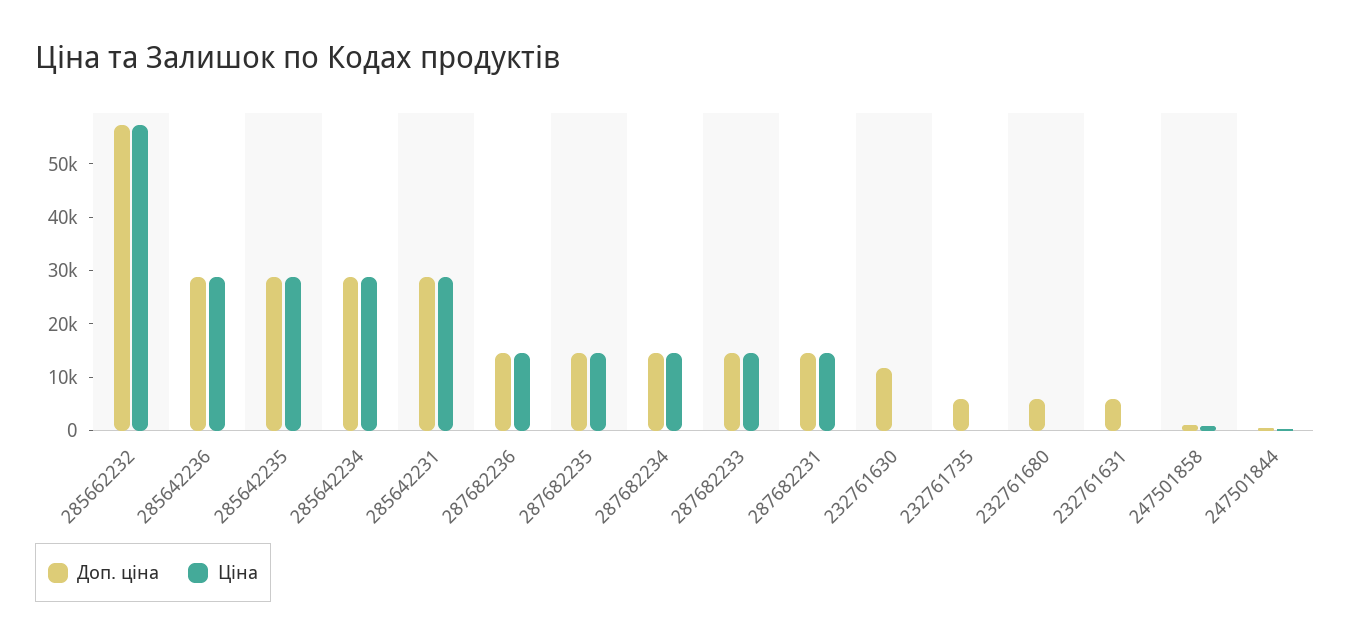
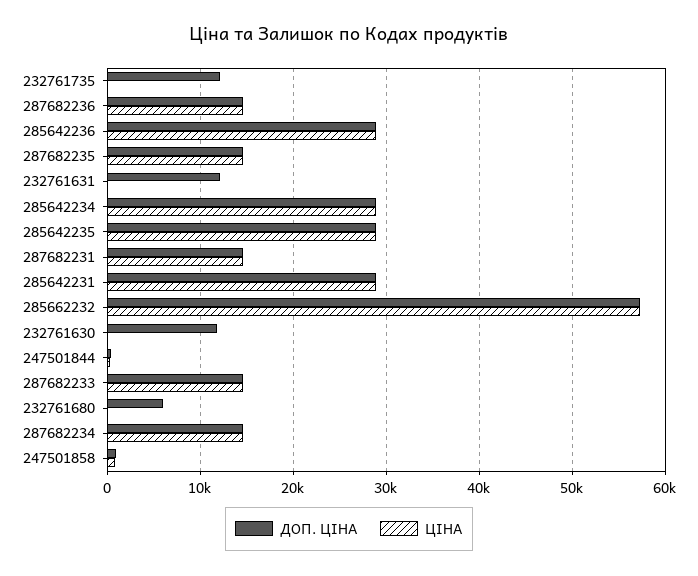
  {
    "Доп. ціна": {
      "285662232": 57000,
      "285642236": 29000,
      "285642235": 29000,
      "285642234": 29000,
      "285642231": 29000,
      "287682236": 15000,
      "287682235": 15000,
      "287682234": 15000,
      "287682233": 15000,
      "287682231": 15000,
      "232761630": 12000,
-     "232761735": 6000,
+     "232761735": 12000,
      "232761680": 6000,
-     "232761631": 6000,
+     "232761631": 12000,
      "247501858": 1000,
      "247501844": 0
    },
    "Ціна": {
      "285662232": 57000,
      "285642236": 29000,
      "285642235": 29000,
      "285642234": 29000,
      "285642231": 29000,
      "287682236": 15000,
      "287682235": 15000,
      "287682234": 15000,
      "287682233": 15000,
      "287682231": 15000,
      "232761630": 0,
      "232761735": 0,
      "232761680": 0,
      "232761631": 0,
      "247501858": 1000,
      "247501844": 0
    }
  }

